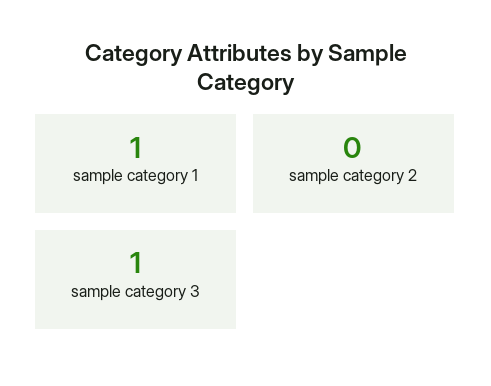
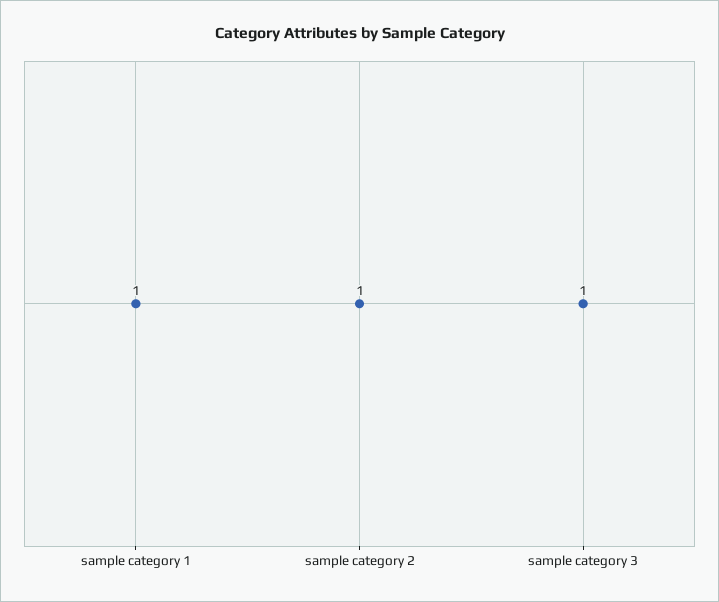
  {
    "sample category 1": 1,
-   "sample category 2": 0,
+   "sample category 2": 1,
    "sample category 3": 1
  }

